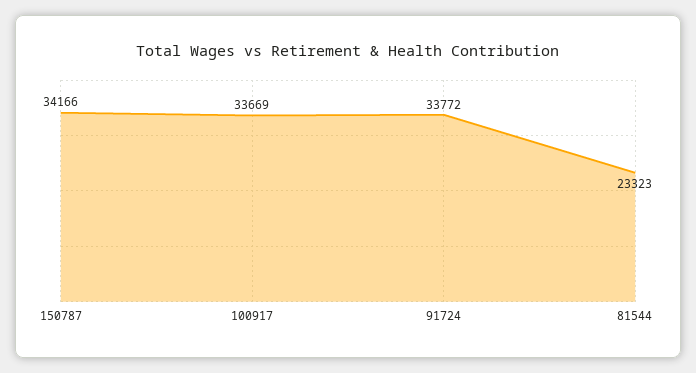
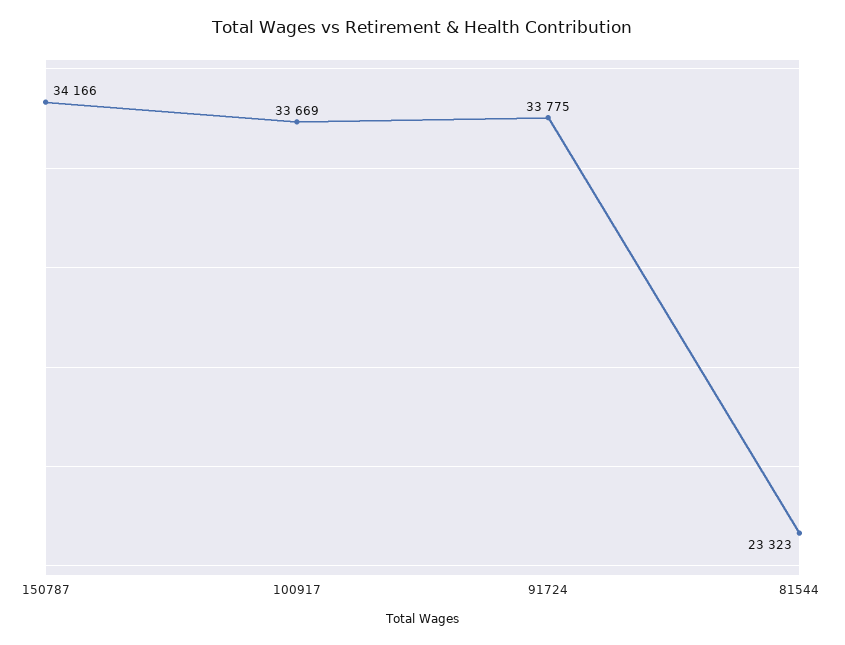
  {
    "150787": 34166,
    "100917": 33669,
-   "91724": 33772,
+   "91724": 33775,
    "81544": 23323
  }

